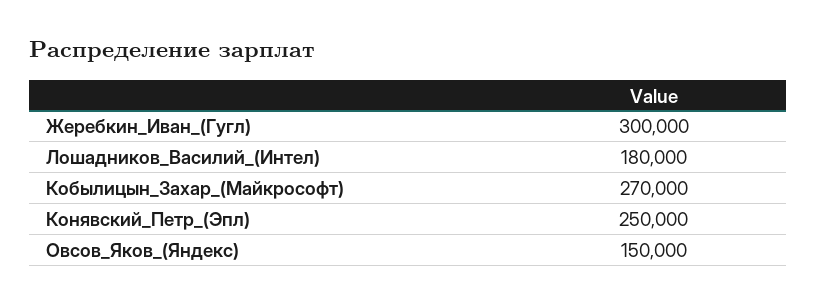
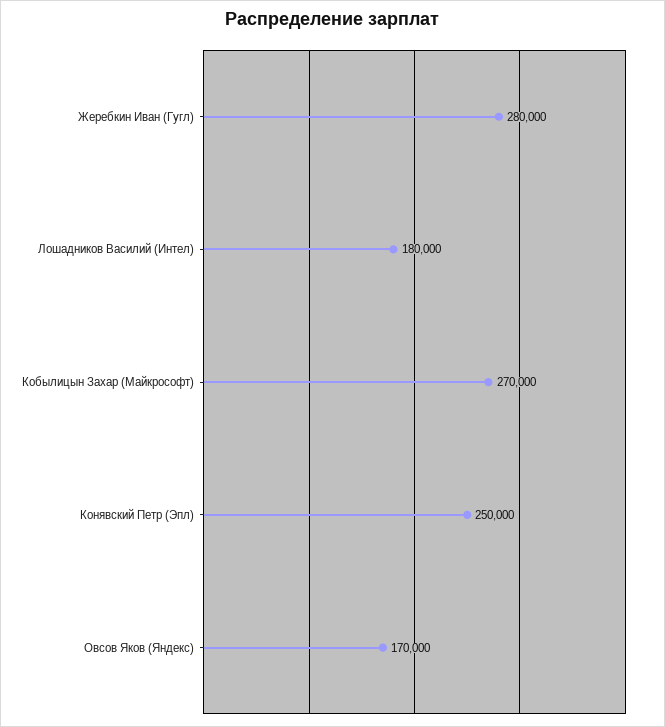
  {
-   "Жеребкин_Иван_(Гугл)": 300000,
+   "Жеребкин_Иван_(Гугл)": 280000,
    "Лошадников_Василий_(Интел)": 180000,
    "Кобылицын_Захар_(Майкрософт)": 270000,
    "Конявский_Петр_(Эпл)": 250000,
-   "Овсов_Яков_(Яндекс)": 150000
+   "Овсов_Яков_(Яндекс)": 170000
  }

